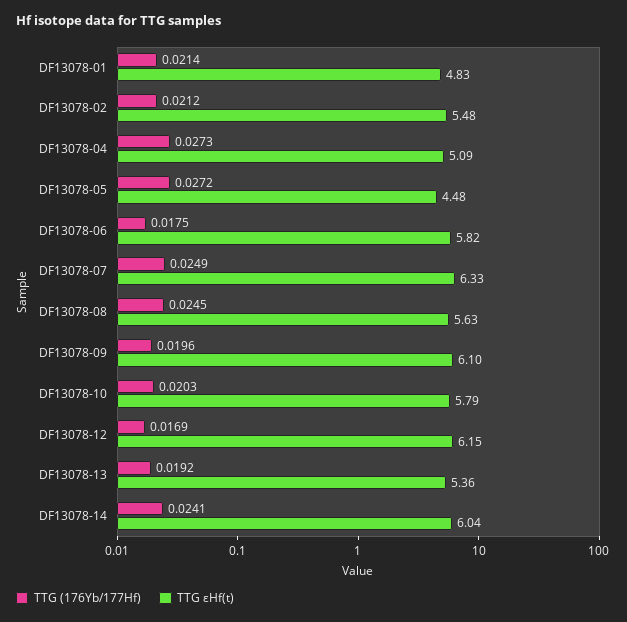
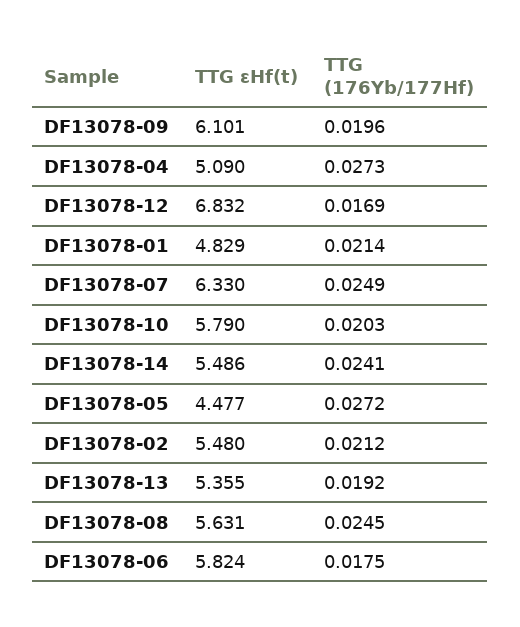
  {
    "TTG (176Yb/177Hf)": {
      "DF13078-01": 0.0214,
      "DF13078-02": 0.0212,
      "DF13078-04": 0.0273,
      "DF13078-05": 0.0272,
      "DF13078-06": 0.0175,
      "DF13078-07": 0.0249,
      "DF13078-08": 0.0245,
      "DF13078-09": 0.0196,
      "DF13078-10": 0.0203,
      "DF13078-12": 0.0169,
      "DF13078-13": 0.0192,
      "DF13078-14": 0.0241
    },
    "TTG εHf(t)": {
      "DF13078-01": 4.829,
      "DF13078-02": 5.48,
      "DF13078-04": 5.09,
      "DF13078-05": 4.477,
      "DF13078-06": 5.824,
      "DF13078-07": 6.33,
      "DF13078-08": 5.631,
      "DF13078-09": 6.101,
      "DF13078-10": 5.79,
-     "DF13078-12": 6.15,
+     "DF13078-12": 6.832,
      "DF13078-13": 5.355,
-     "DF13078-14": 6.04
+     "DF13078-14": 5.486
    }
  }

